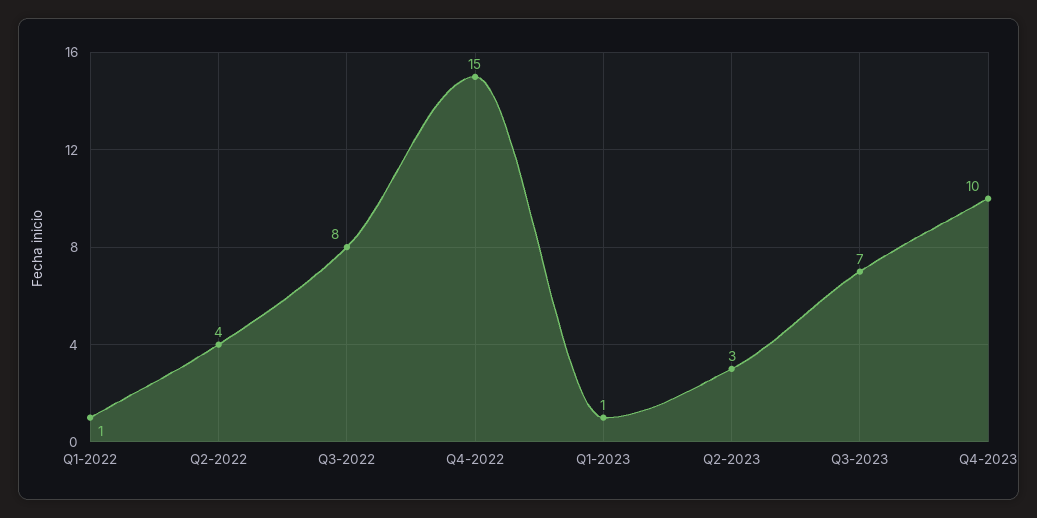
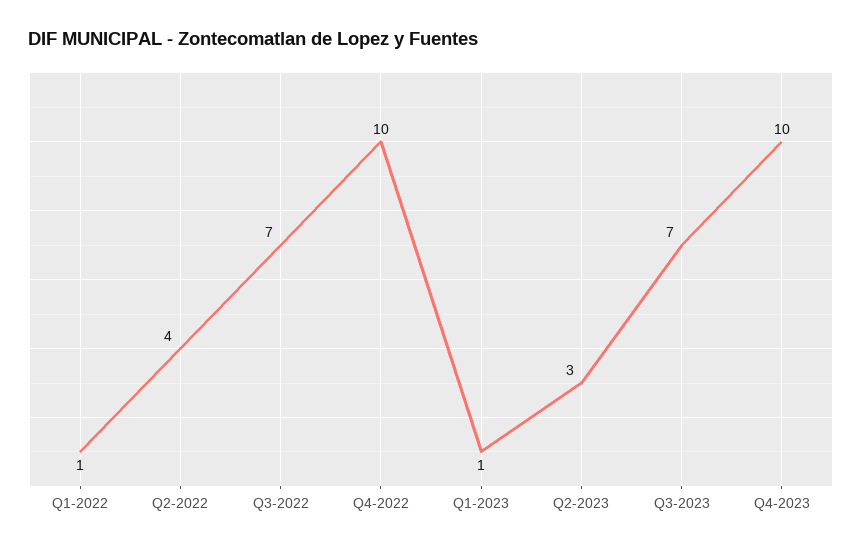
  {
    "Q1-2022": 1,
    "Q2-2022": 4,
-   "Q3-2022": 8,
+   "Q3-2022": 7,
-   "Q4-2022": 15,
+   "Q4-2022": 10,
    "Q1-2023": 1,
    "Q2-2023": 3,
    "Q3-2023": 7,
    "Q4-2023": 10
  }

